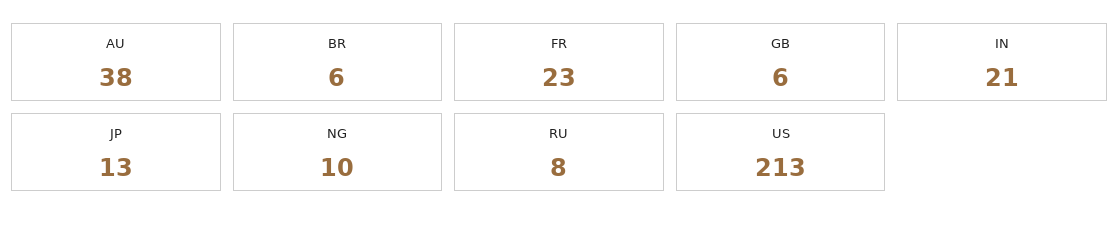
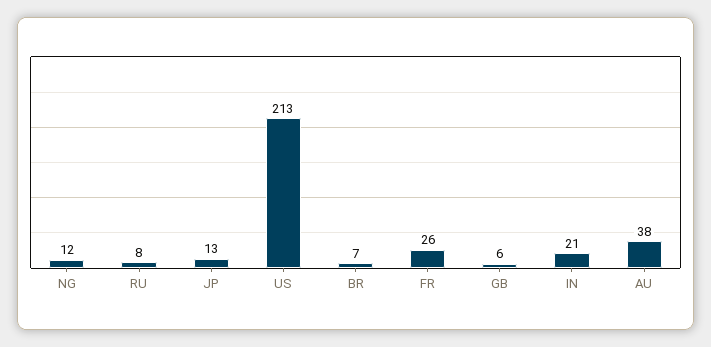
  {
    "AU": 38,
-   "BR": 6,
+   "BR": 7,
-   "FR": 23,
+   "FR": 26,
    "GB": 6,
    "IN": 21,
    "JP": 13,
-   "NG": 10,
+   "NG": 12,
    "RU": 8,
    "US": 213
  }

